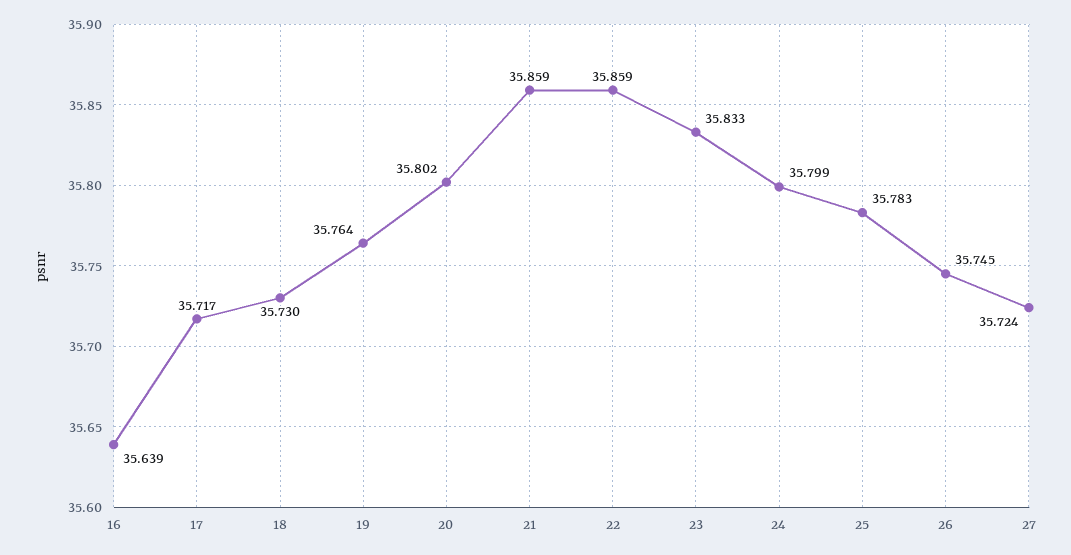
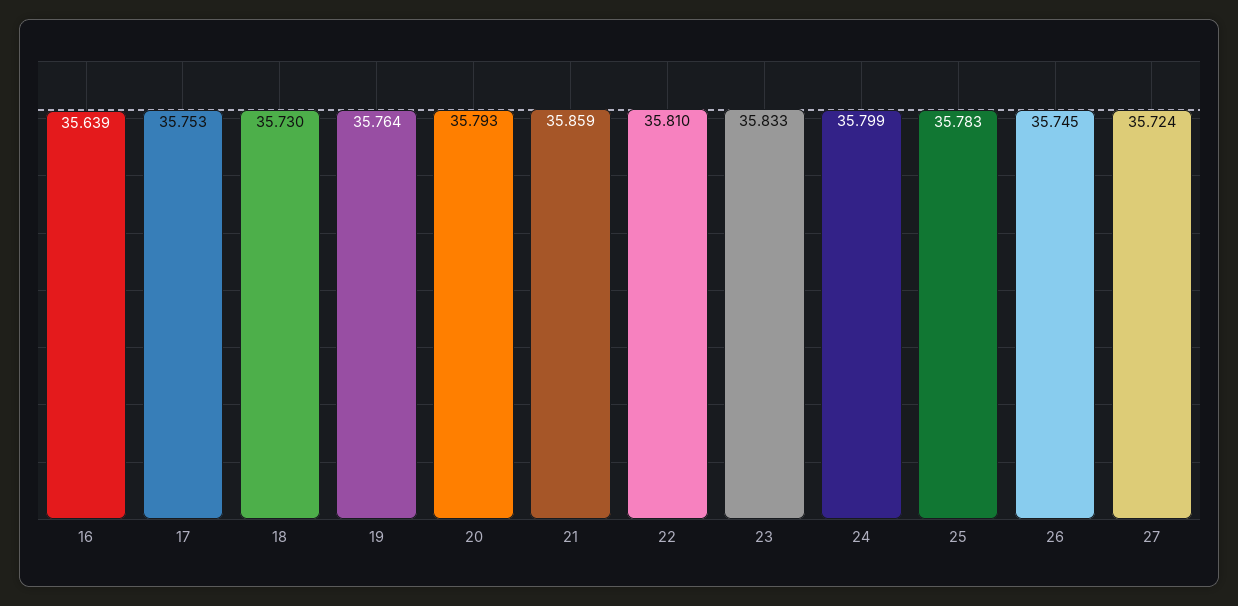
  {
    "16": 35.639,
-   "17": 35.717,
+   "17": 35.753,
    "18": 35.73,
    "19": 35.764,
-   "20": 35.802,
+   "20": 35.793,
    "21": 35.859,
-   "22": 35.859,
+   "22": 35.81,
    "23": 35.833,
    "24": 35.799,
    "25": 35.783,
    "26": 35.745,
    "27": 35.724
  }

